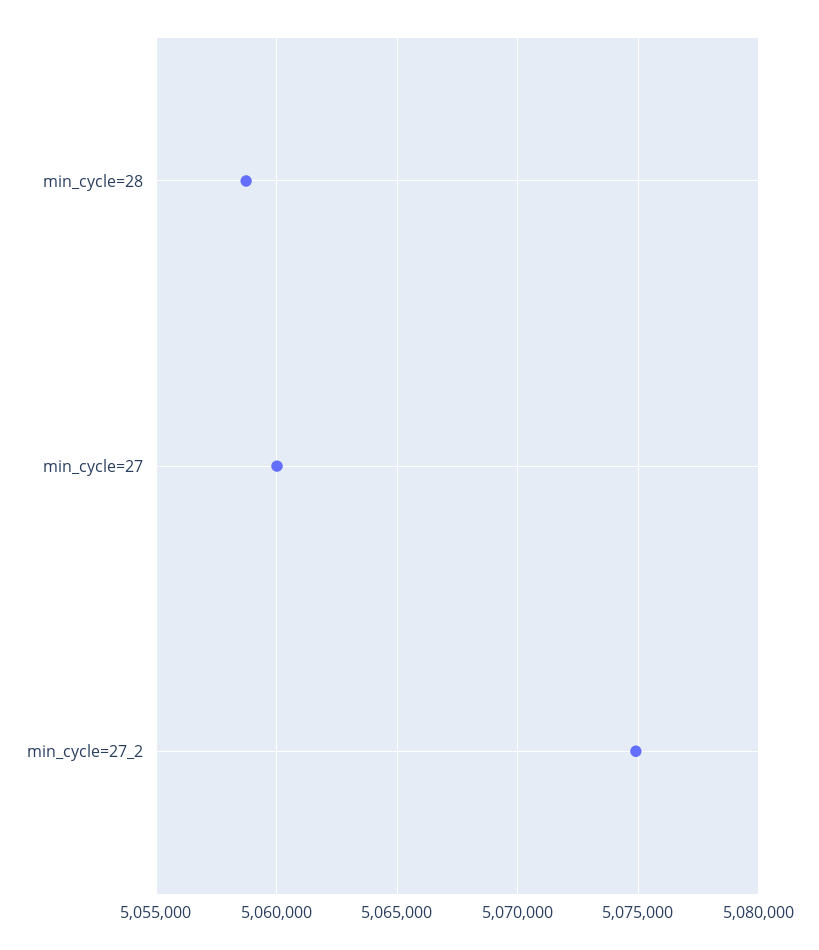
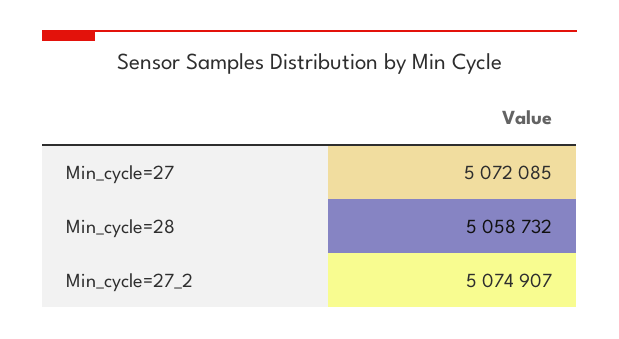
  {
    "min_cycle=28": 5058732,
-   "min_cycle=27": 5060000,
+   "min_cycle=27": 5072085,
    "min_cycle=27_2": 5074907
  }

